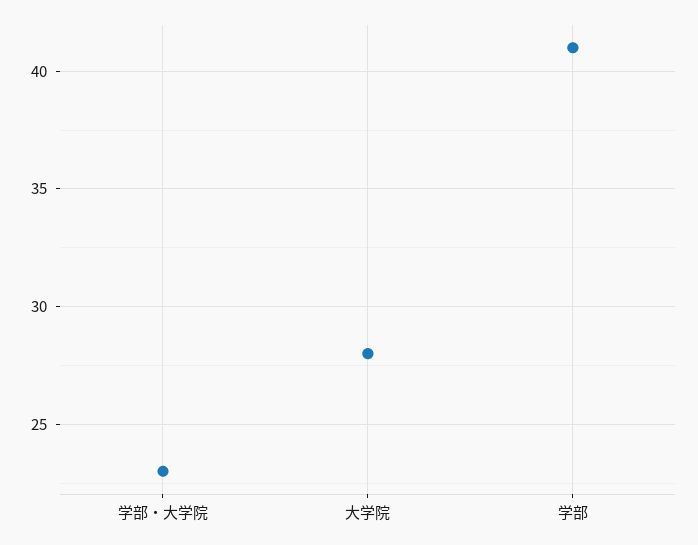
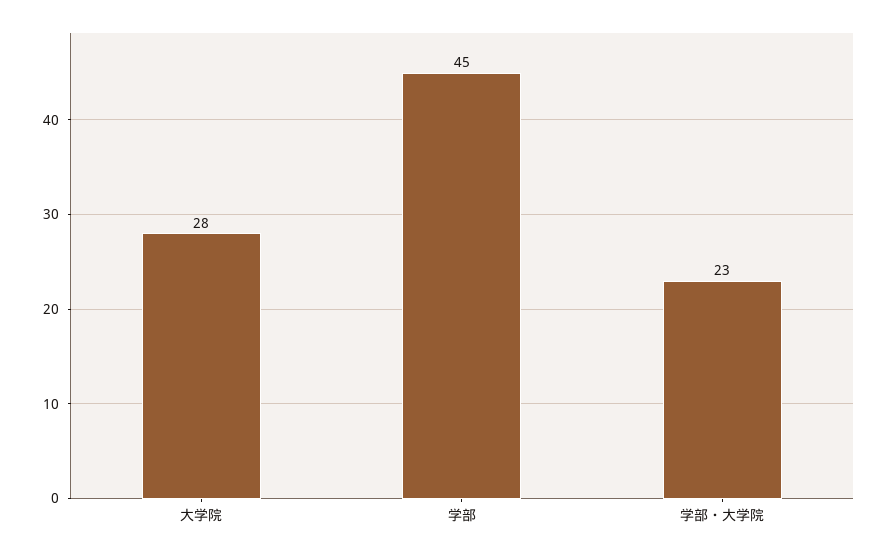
  {
    "学部・大学院": 23,
    "大学院": 28,
-   "学部": 41
+   "学部": 45
  }

